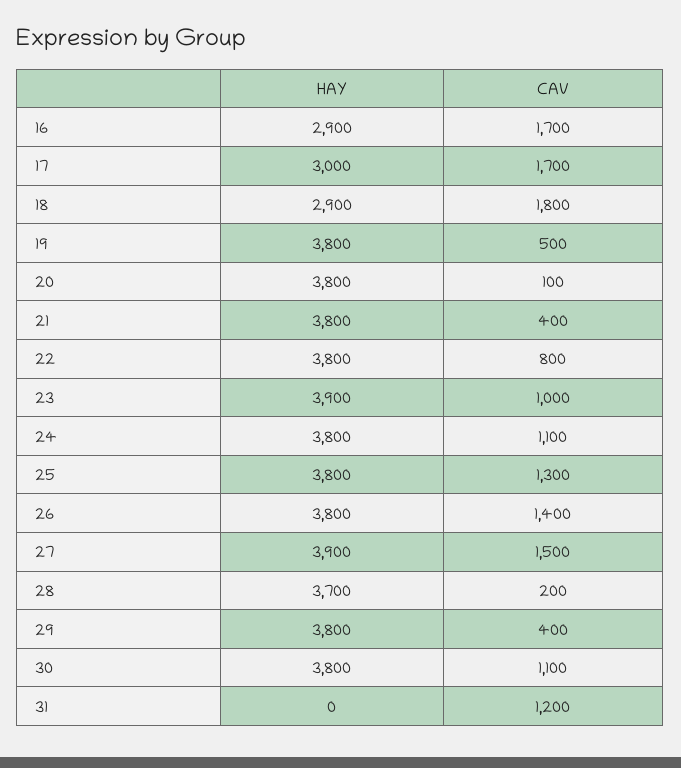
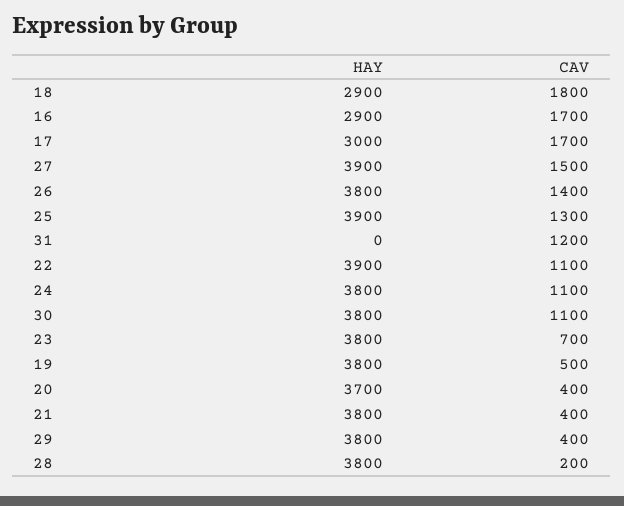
  {
    "HAY": {
      "16": 2900,
      "17": 3000,
      "18": 2900,
      "19": 3800,
-     "20": 3800,
+     "20": 3700,
      "21": 3800,
-     "22": 3800,
+     "22": 3900,
-     "23": 3900,
+     "23": 3800,
      "24": 3800,
-     "25": 3800,
+     "25": 3900,
      "26": 3800,
      "27": 3900,
-     "28": 3700,
+     "28": 3800,
      "29": 3800,
      "30": 3800,
      "31": 0
    },
    "CAV": {
      "16": 1700,
      "17": 1700,
      "18": 1800,
      "19": 500,
-     "20": 100,
+     "20": 400,
      "21": 400,
-     "22": 800,
+     "22": 1100,
-     "23": 1000,
+     "23": 700,
      "24": 1100,
      "25": 1300,
      "26": 1400,
      "27": 1500,
      "28": 200,
      "29": 400,
      "30": 1100,
      "31": 1200
    }
  }

